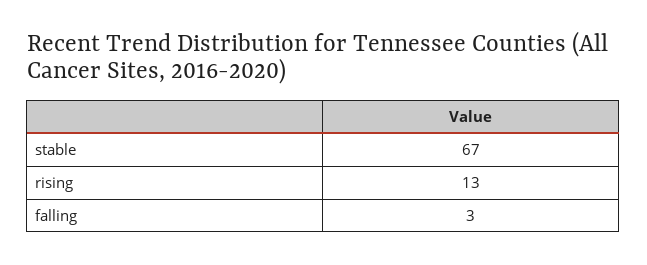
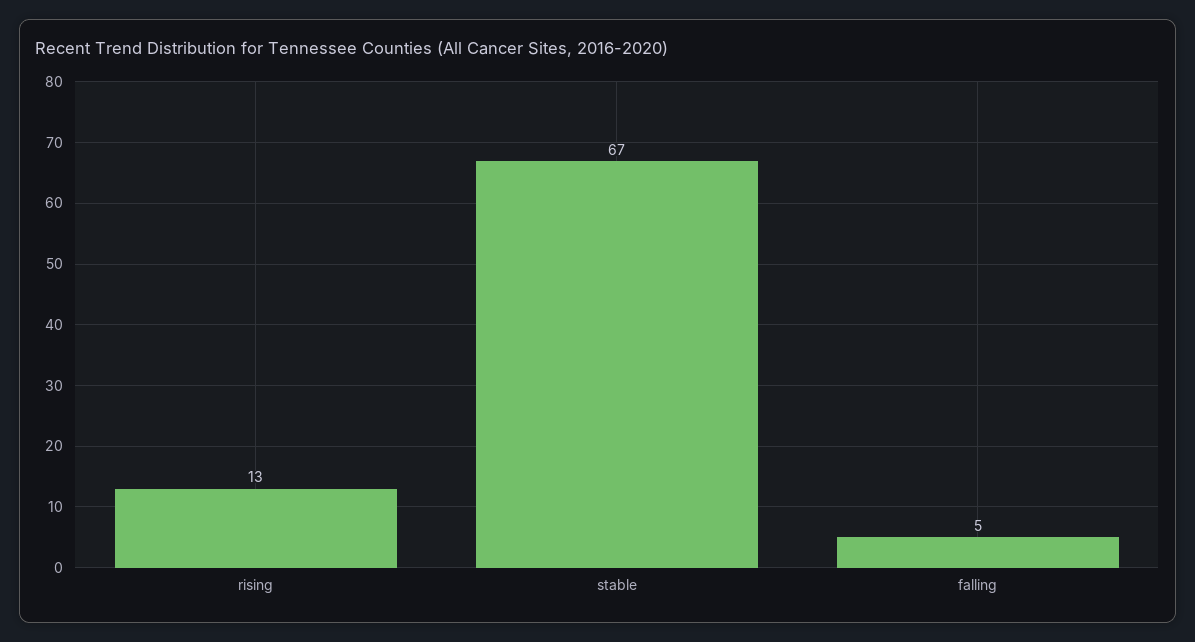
  {
    "stable": 67,
    "rising": 13,
-   "falling": 3
+   "falling": 5
  }

